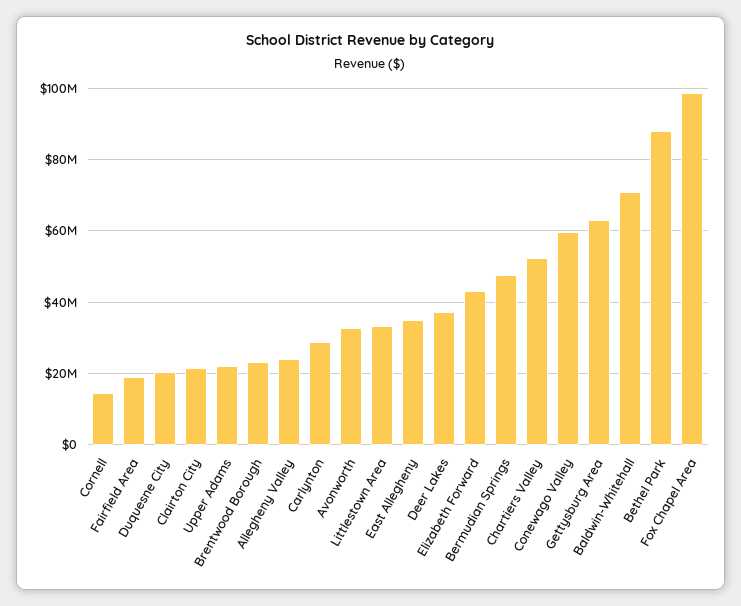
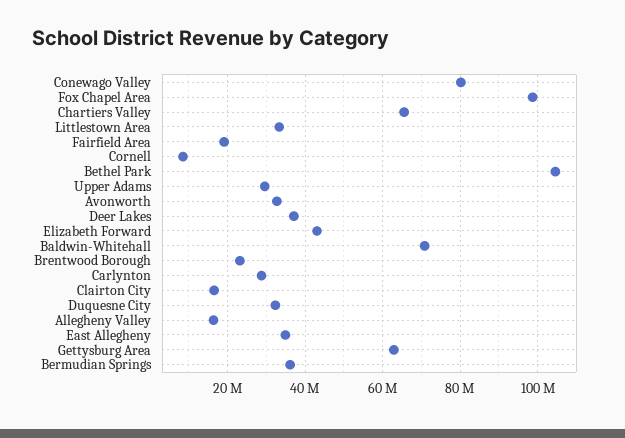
  {
-   "Cornell": 14000000,
+   "Cornell": 8000000,
    "Fairfield Area": 20000000,
-   "Duquesne City": 20000000,
+   "Duquesne City": 32000000,
-   "Clairton City": 22000000,
+   "Clairton City": 16000000,
-   "Upper Adams": 22000000,
+   "Upper Adams": 30000000,
    "Brentwood Borough": 24000000,
-   "Allegheny Valley": 24000000,
+   "Allegheny Valley": 16000000,
    "Carlynton": 28000000,
    "Avonworth": 32000000,
    "Littlestown Area": 34000000,
    "East Allegheny": 34000000,
    "Deer Lakes": 38000000,
    "Elizabeth Forward": 44000000,
-   "Bermudian Springs": 48000000,
+   "Bermudian Springs": 36000000,
-   "Chartiers Valley": 52000000,
+   "Chartiers Valley": 66000000,
-   "Conewago Valley": 60000000,
+   "Conewago Valley": 80000000,
    "Gettysburg Area": 62000000,
    "Baldwin-Whitehall": 70000000,
-   "Bethel Park": 88000000,
+   "Bethel Park": 104000000,
    "Fox Chapel Area": 98000000
  }

